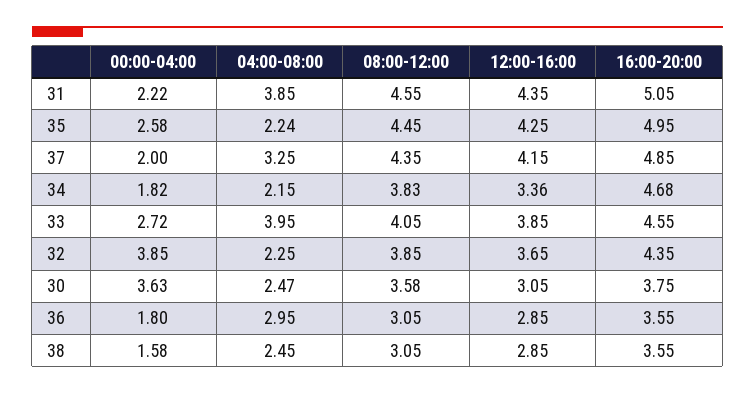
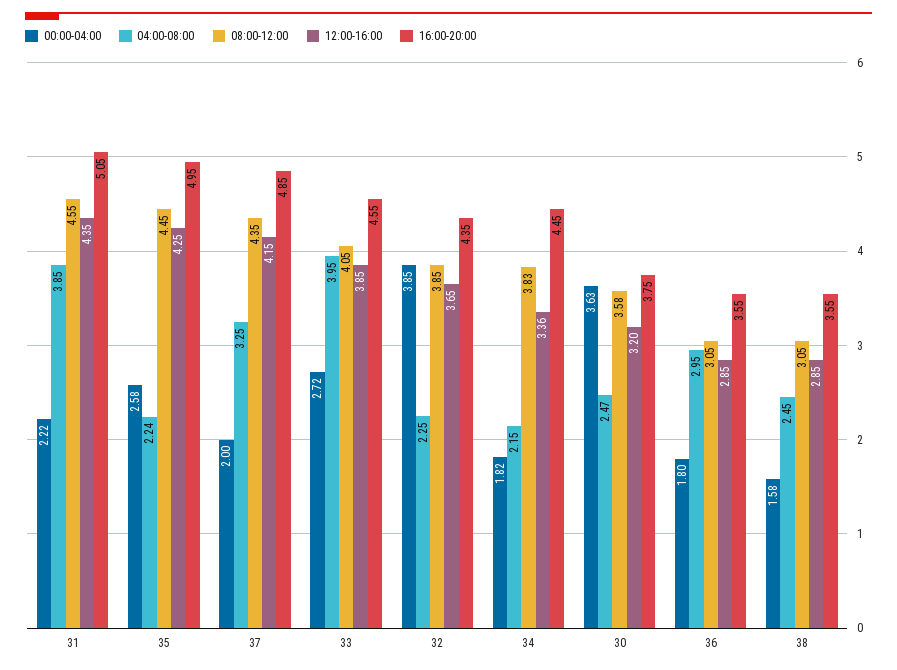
  {
    "00:00-04:00": {
      "31": 2.22,
      "35": 2.58,
      "37": 2,
      "34": 1.82,
      "33": 2.72,
      "32": 3.85,
      "30": 3.63,
      "36": 1.8,
      "38": 1.58
    },
    "04:00-08:00": {
      "31": 3.85,
      "35": 2.24,
      "37": 3.25,
      "34": 2.15,
      "33": 3.95,
      "32": 2.25,
      "30": 2.47,
      "36": 2.95,
      "38": 2.45
    },
    "08:00-12:00": {
      "31": 4.55,
      "35": 4.45,
      "37": 4.35,
      "34": 3.83,
      "33": 4.05,
      "32": 3.85,
      "30": 3.58,
      "36": 3.05,
      "38": 3.05
    },
    "12:00-16:00": {
      "31": 4.35,
      "35": 4.25,
      "37": 4.15,
      "34": 3.36,
      "33": 3.85,
      "32": 3.65,
-     "30": 3.05,
+     "30": 3.2,
      "36": 2.85,
      "38": 2.85
    },
    "16:00-20:00": {
      "31": 5.05,
      "35": 4.95,
      "37": 4.85,
-     "34": 4.68,
+     "34": 4.45,
      "33": 4.55,
      "32": 4.35,
      "30": 3.75,
      "36": 3.55,
      "38": 3.55
    }
  }

